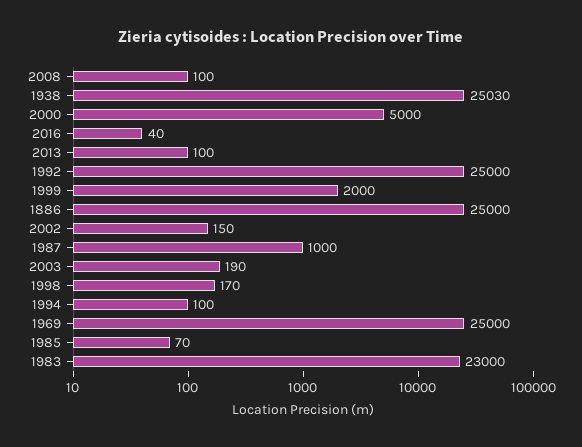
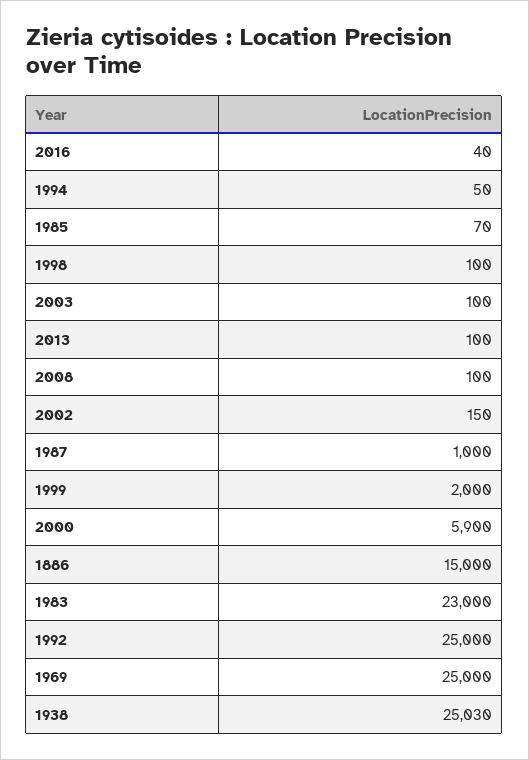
  {
    "2008": 100,
    "1938": 25030,
-   "2000": 5000,
+   "2000": 5900,
    "2016": 40,
    "2013": 100,
    "1992": 25000,
    "1999": 2000,
-   "1886": 25000,
+   "1886": 15000,
    "2002": 150,
    "1987": 1000,
-   "2003": 190,
+   "2003": 100,
-   "1998": 170,
+   "1998": 100,
-   "1994": 100,
+   "1994": 50,
    "1969": 25000,
    "1985": 70,
    "1983": 23000
  }

